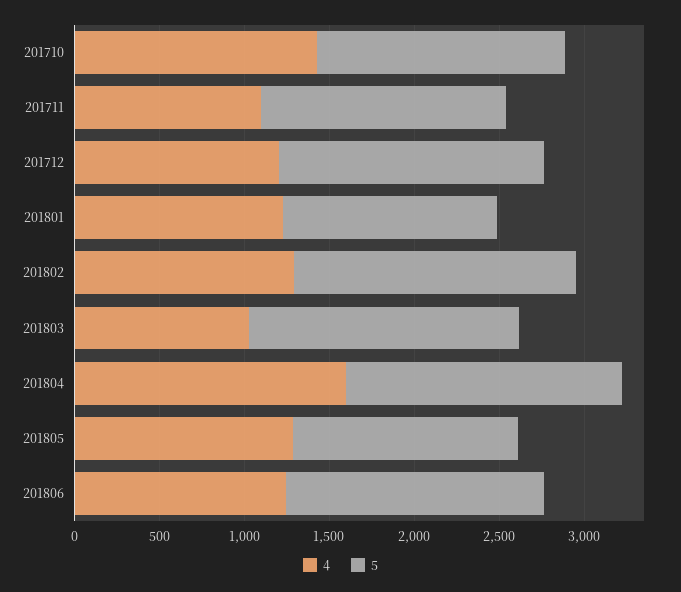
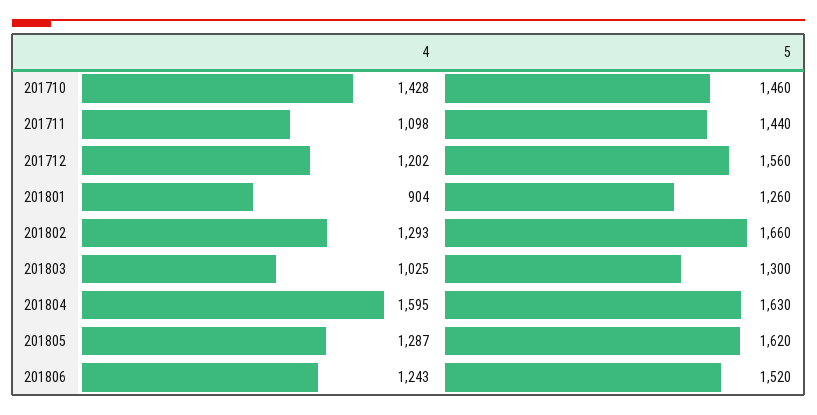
  {
    "4": {
      "201710": 1428,
      "201711": 1098,
      "201712": 1202,
-     "201801": 1200,
+     "201801": 904,
      "201802": 1293,
      "201803": 1025,
      "201804": 1595,
      "201805": 1287,
      "201806": 1243
    },
    "5": {
      "201710": 1460,
      "201711": 1440,
      "201712": 1560,
      "201801": 1260,
      "201802": 1660,
-     "201803": 1600,
+     "201803": 1300,
      "201804": 1630,
-     "201805": 1300,
+     "201805": 1620,
      "201806": 1520
    }
  }

